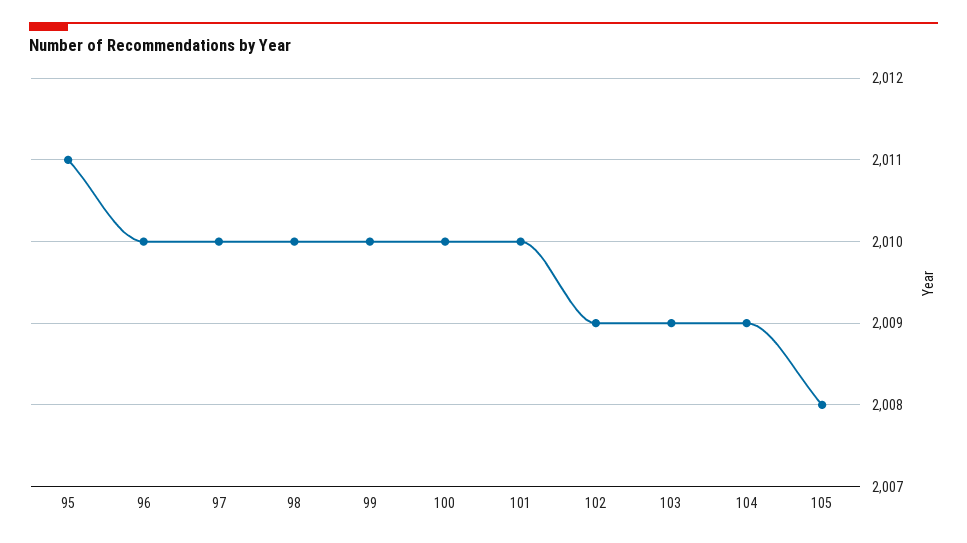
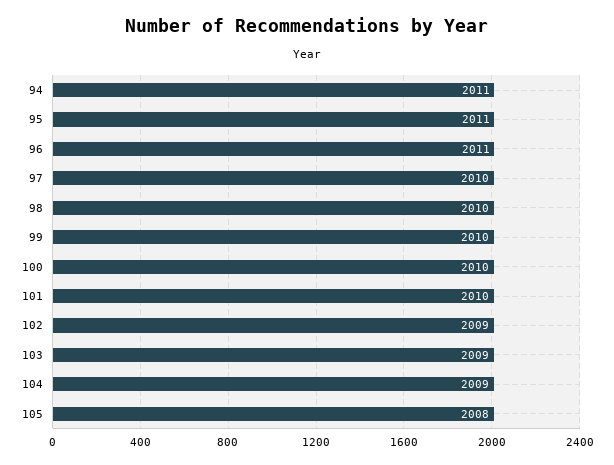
  {
    "95": 2011,
-   "96": 2010,
+   "96": 2011,
    "97": 2010,
    "98": 2010,
    "99": 2010,
    "100": 2010,
    "101": 2010,
    "102": 2009,
    "103": 2009,
    "104": 2009,
-   "105": 2008
+   "105": 2008,
+   "94": 2011
  }

